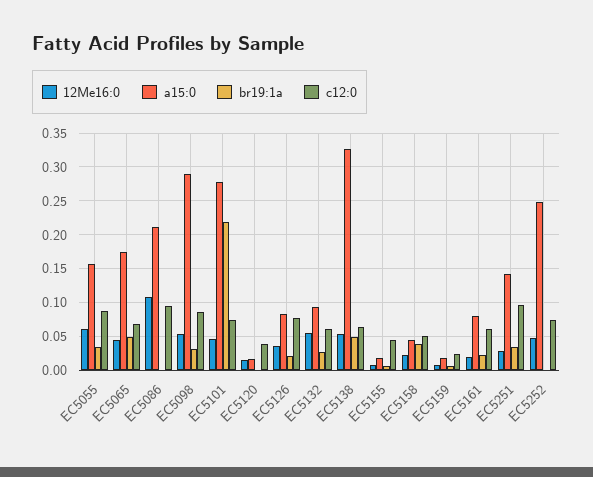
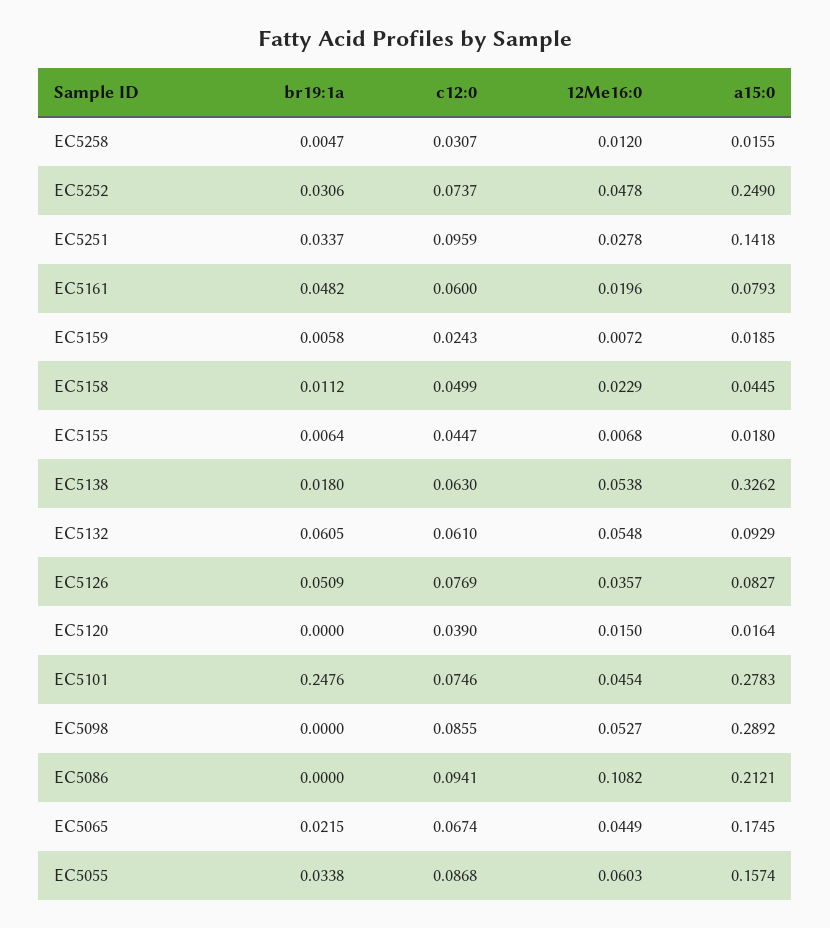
  {
    "12Me16:0": {
      "EC5055": 0.0603,
      "EC5065": 0.0449,
      "EC5086": 0.1082,
      "EC5098": 0.0527,
      "EC5101": 0.0454,
      "EC5120": 0.015,
      "EC5126": 0.0357,
      "EC5132": 0.0548,
      "EC5138": 0.0538,
      "EC5155": 0.0068,
      "EC5158": 0.0229,
      "EC5159": 0.0072,
      "EC5161": 0.0196,
      "EC5251": 0.0278,
-     "EC5252": 0.0478
+     "EC5252": 0.0478,
+     "EC5258": 0.012
    },
    "a15:0": {
      "EC5055": 0.1574,
      "EC5065": 0.1745,
      "EC5086": 0.2121,
      "EC5098": 0.2892,
      "EC5101": 0.2783,
      "EC5120": 0.0164,
      "EC5126": 0.0827,
      "EC5132": 0.0929,
      "EC5138": 0.3262,
      "EC5155": 0.018,
      "EC5158": 0.0445,
      "EC5159": 0.0185,
      "EC5161": 0.0793,
      "EC5251": 0.1418,
-     "EC5252": 0.249
+     "EC5252": 0.249,
+     "EC5258": 0.0155
    },
    "br19:1a": {
      "EC5055": 0.0338,
-     "EC5065": 0.05,
+     "EC5065": 0.0215,
      "EC5086": 0,
-     "EC5098": 0.03,
+     "EC5098": 0,
-     "EC5101": 0.22,
+     "EC5101": 0.2476,
      "EC5120": 0,
-     "EC5126": 0.02,
+     "EC5126": 0.0509,
-     "EC5132": 0.03,
+     "EC5132": 0.0605,
-     "EC5138": 0.05,
+     "EC5138": 0.018,
      "EC5155": 0.0064,
-     "EC5158": 0.04,
+     "EC5158": 0.0112,
      "EC5159": 0.0058,
-     "EC5161": 0.02,
+     "EC5161": 0.0482,
      "EC5251": 0.0337,
-     "EC5252": 0
+     "EC5252": 0.0306,
+     "EC5258": 0.0047
    },
    "c12:0": {
      "EC5055": 0.0868,
      "EC5065": 0.0674,
      "EC5086": 0.0941,
      "EC5098": 0.0855,
      "EC5101": 0.0746,
      "EC5120": 0.039,
      "EC5126": 0.0769,
      "EC5132": 0.061,
      "EC5138": 0.063,
      "EC5155": 0.0447,
      "EC5158": 0.0499,
      "EC5159": 0.0243,
      "EC5161": 0.06,
      "EC5251": 0.0959,
-     "EC5252": 0.0737
+     "EC5252": 0.0737,
+     "EC5258": 0.0307
    }
  }

